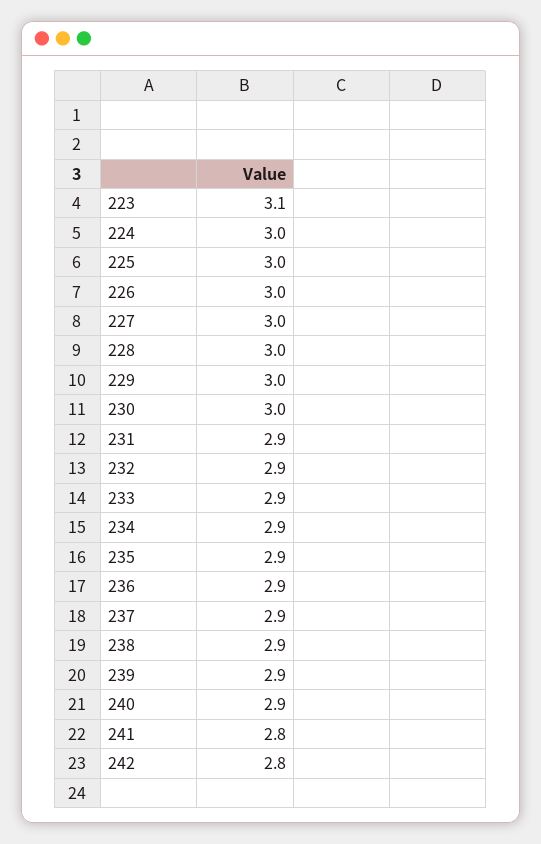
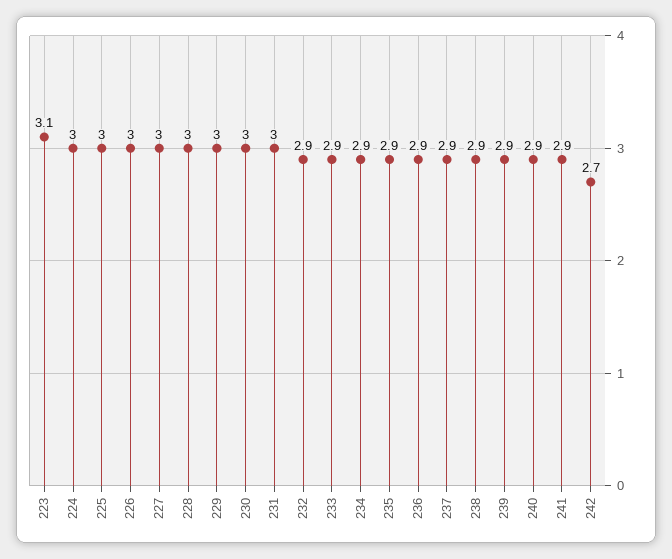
  {
    "223": 3.1,
    "224": 3,
    "225": 3,
    "226": 3,
    "227": 3,
    "228": 3,
    "229": 3,
    "230": 3,
-   "231": 2.9,
+   "231": 3,
    "232": 2.9,
    "233": 2.9,
    "234": 2.9,
    "235": 2.9,
    "236": 2.9,
    "237": 2.9,
    "238": 2.9,
    "239": 2.9,
    "240": 2.9,
-   "241": 2.8,
+   "241": 2.9,
-   "242": 2.8
+   "242": 2.7
  }

